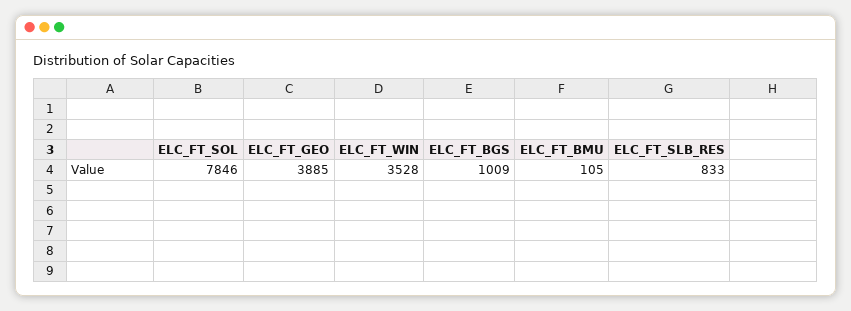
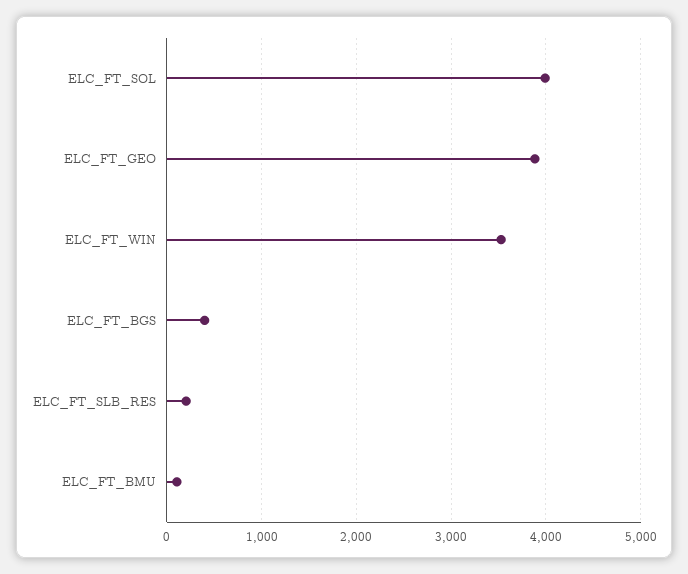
  {
-   "ELC_FT_SOL": 7846,
+   "ELC_FT_SOL": 4000,
    "ELC_FT_GEO": 3885,
    "ELC_FT_WIN": 3528,
-   "ELC_FT_BGS": 1009,
+   "ELC_FT_BGS": 400,
    "ELC_FT_BMU": 105,
-   "ELC_FT_SLB_RES": 833
+   "ELC_FT_SLB_RES": 200
  }

